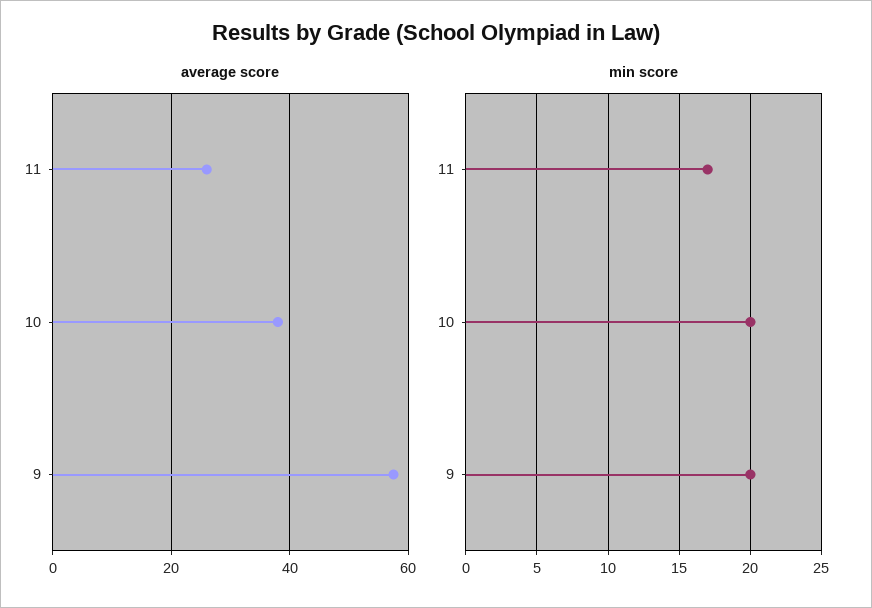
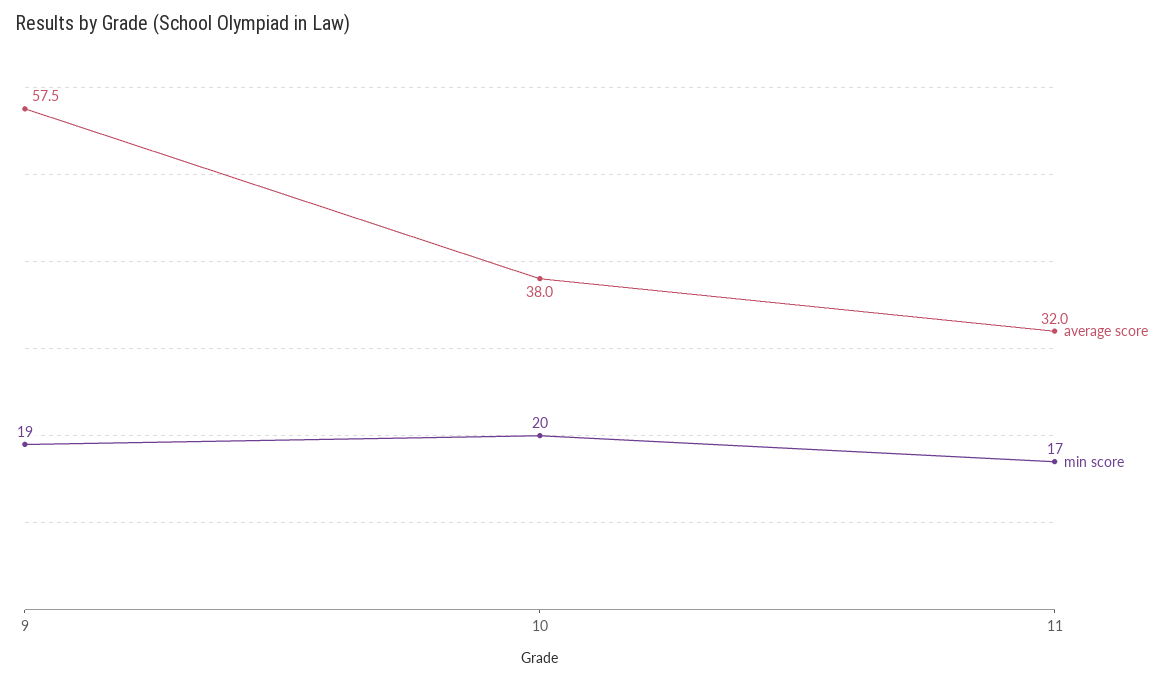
  {
    "average score": {
-     "11": 26,
+     "11": 32,
      "10": 38,
      "9": 57.5
    },
    "min score": {
      "11": 17,
      "10": 20,
-     "9": 20
+     "9": 19
    }
  }

